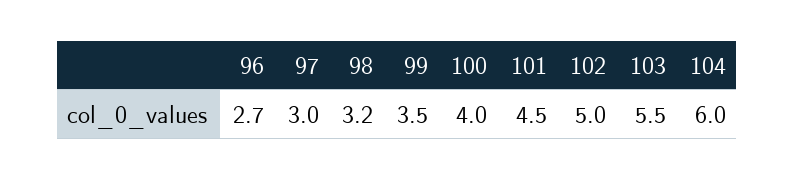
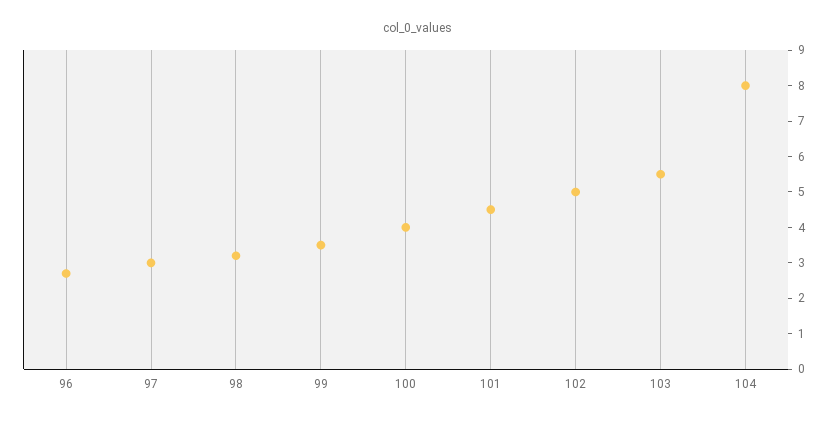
  {
    "96": 2.7,
    "97": 3,
    "98": 3.2,
    "99": 3.5,
    "100": 4,
    "101": 4.5,
    "102": 5,
    "103": 5.5,
-   "104": 6
+   "104": 8
  }

